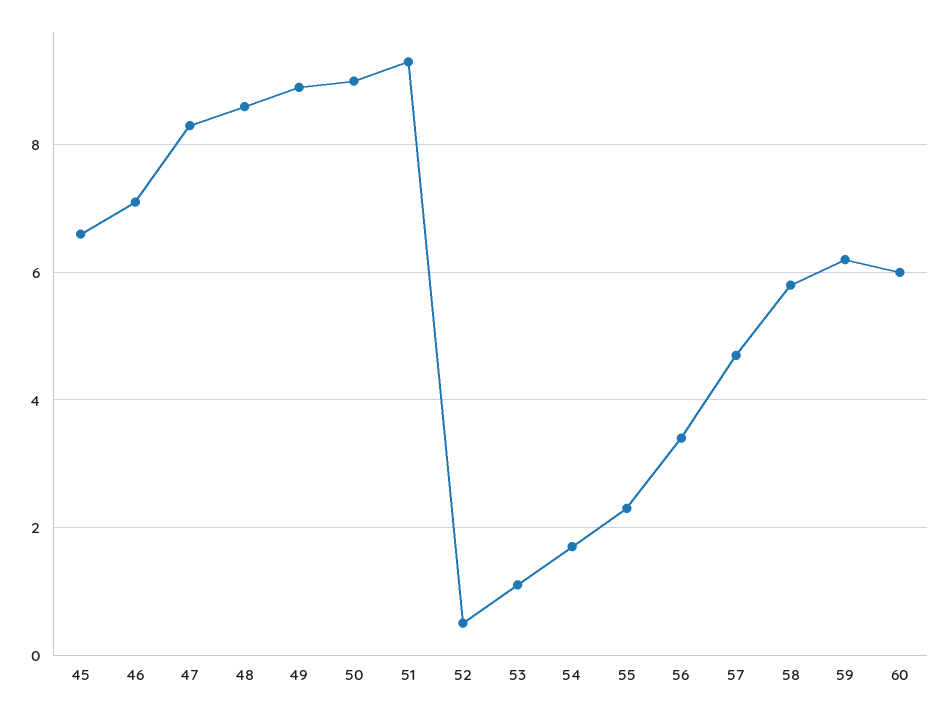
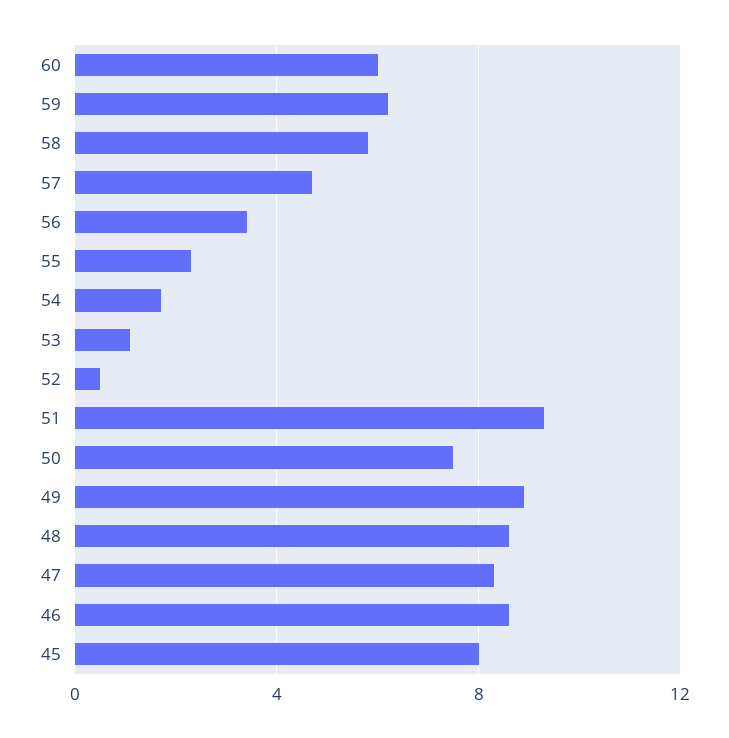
  {
-   "45": 6.5,
+   "45": 8,
-   "46": 7,
+   "46": 8.5,
    "47": 8.5,
    "48": 8.5,
    "49": 9,
-   "50": 9,
+   "50": 7.5,
    "51": 9.5,
    "52": 0.5,
    "53": 1,
    "54": 1.5,
    "55": 2.5,
    "56": 3.5,
    "57": 4.5,
    "58": 6,
    "59": 6,
    "60": 6
  }

